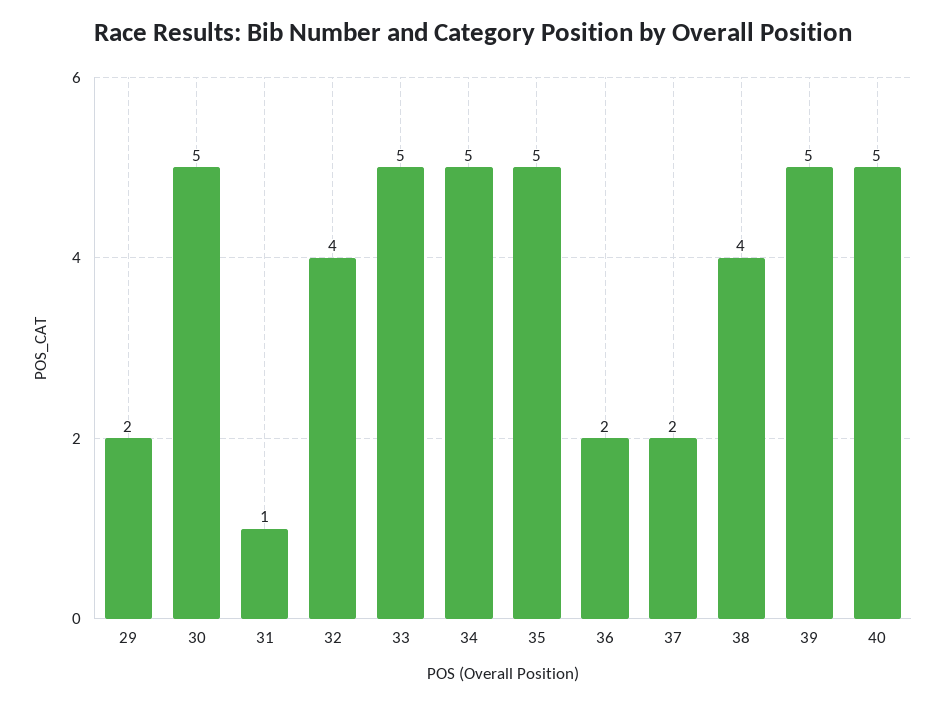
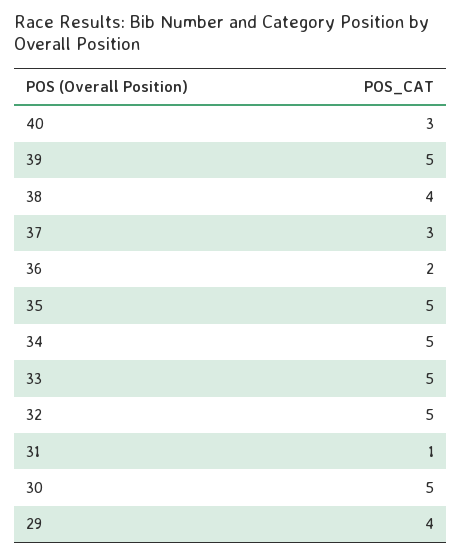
  {
-   "29": 2,
+   "29": 4,
    "30": 5,
    "31": 1,
-   "32": 4,
+   "32": 5,
    "33": 5,
    "34": 5,
    "35": 5,
    "36": 2,
-   "37": 2,
+   "37": 3,
    "38": 4,
    "39": 5,
-   "40": 5
+   "40": 3
  }

